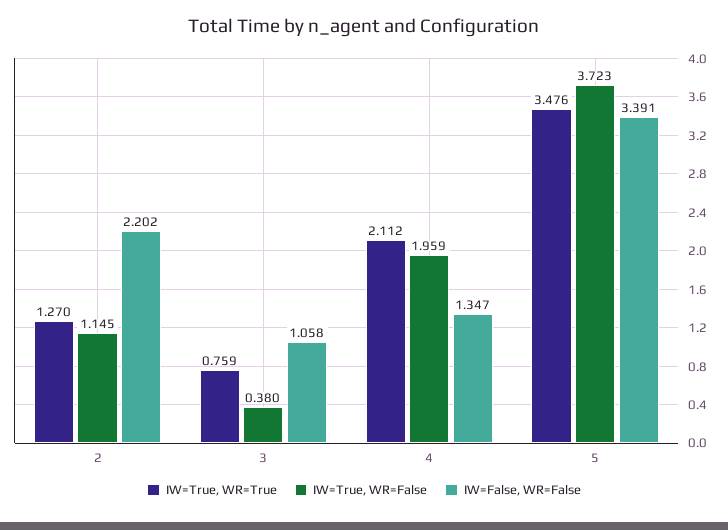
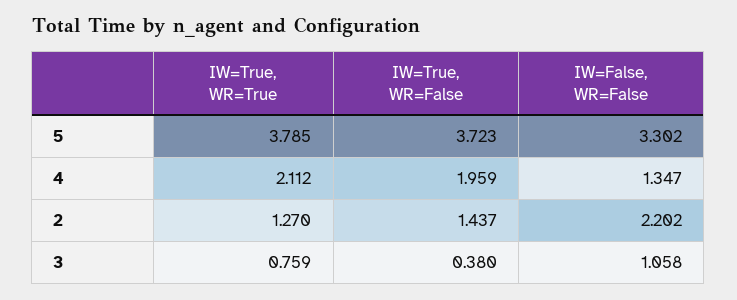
  {
    "IW=True, WR=True": {
      "2": 1.27,
      "3": 0.759,
      "4": 2.112,
-     "5": 3.476
+     "5": 3.785
    },
    "IW=True, WR=False": {
-     "2": 1.145,
+     "2": 1.437,
      "3": 0.38,
      "4": 1.959,
      "5": 3.723
    },
    "IW=False, WR=False": {
      "2": 2.202,
      "3": 1.058,
      "4": 1.347,
-     "5": 3.391
+     "5": 3.302
    }
  }

